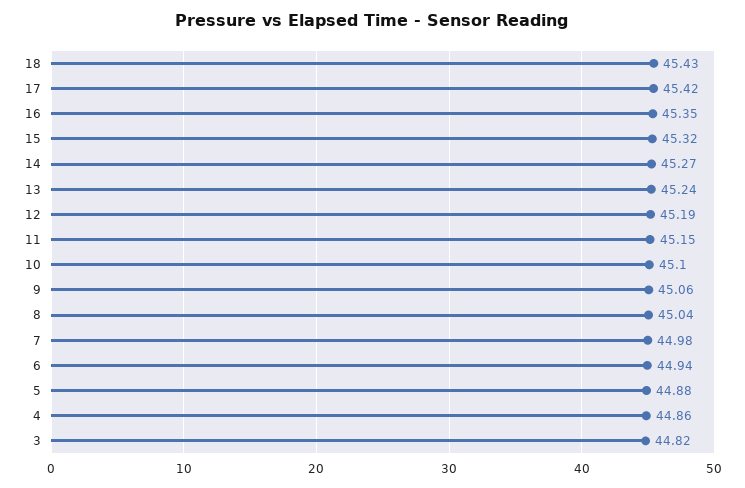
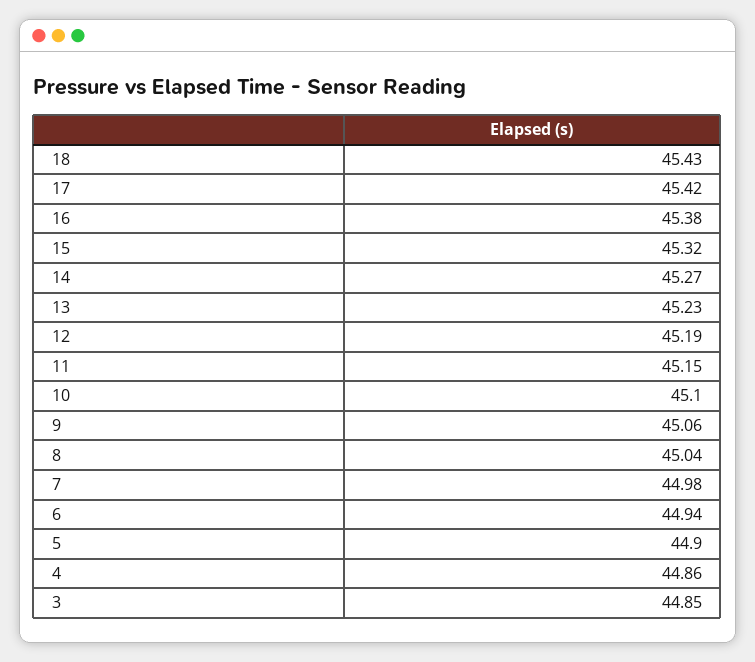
  {
    "18": 45.43,
    "17": 45.42,
-   "16": 45.35,
+   "16": 45.38,
    "15": 45.32,
    "14": 45.27,
-   "13": 45.24,
+   "13": 45.23,
    "12": 45.19,
    "11": 45.15,
    "10": 45.1,
    "9": 45.06,
    "8": 45.04,
    "7": 44.98,
    "6": 44.94,
-   "5": 44.88,
+   "5": 44.9,
    "4": 44.86,
-   "3": 44.82
+   "3": 44.85
  }

